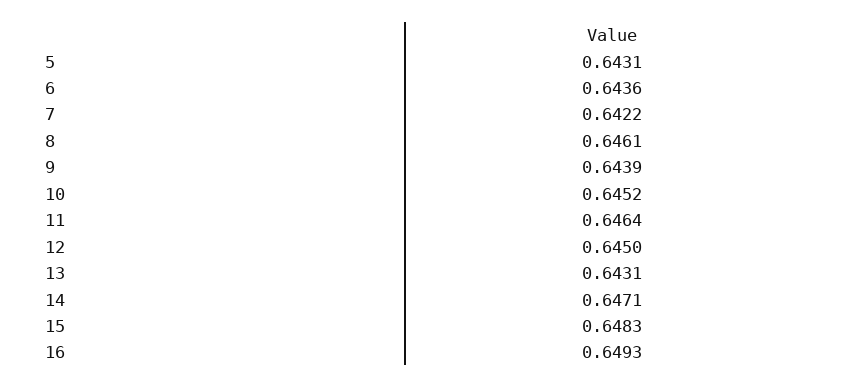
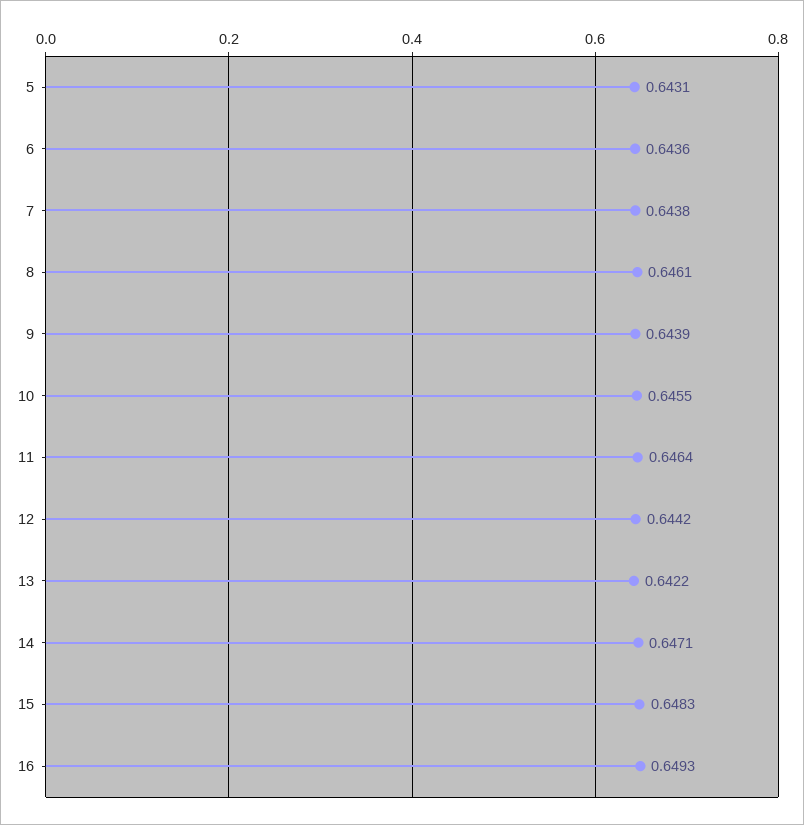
  {
    "5": 0.6431,
    "6": 0.6436,
-   "7": 0.6422,
+   "7": 0.6438,
    "8": 0.6461,
    "9": 0.6439,
-   "10": 0.6452,
+   "10": 0.6455,
    "11": 0.6464,
-   "12": 0.645,
+   "12": 0.6442,
-   "13": 0.6431,
+   "13": 0.6422,
    "14": 0.6471,
    "15": 0.6483,
    "16": 0.6493
  }

